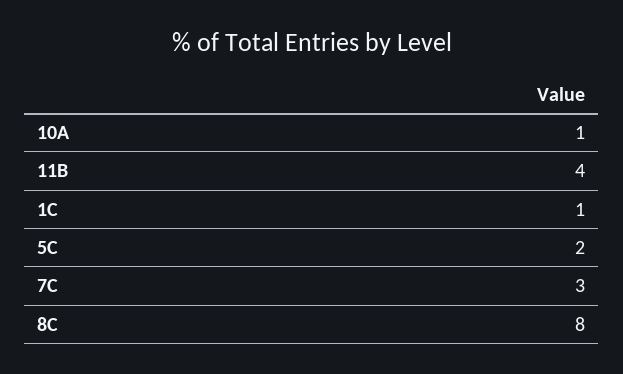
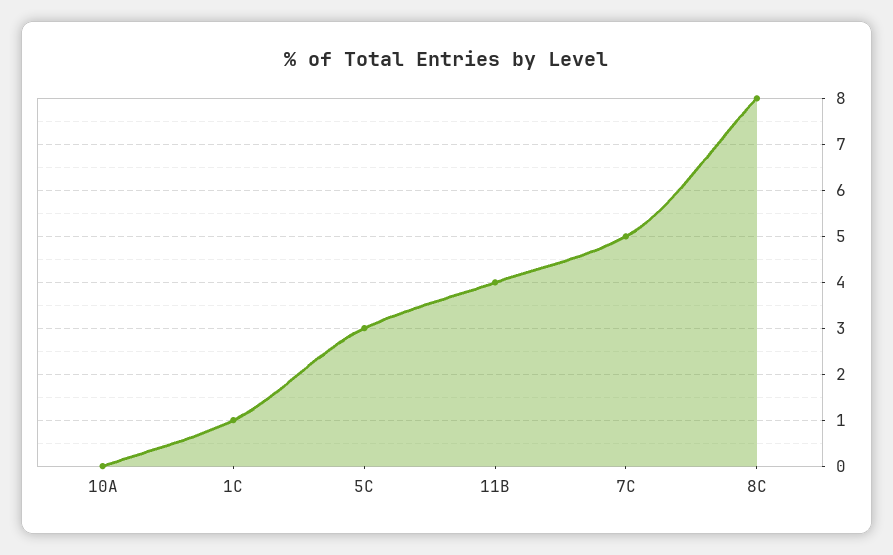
  {
-   "10A": 1,
+   "10A": 0,
    "11B": 4,
    "1C": 1,
-   "5C": 2,
+   "5C": 3,
-   "7C": 3,
+   "7C": 5,
    "8C": 8
  }

